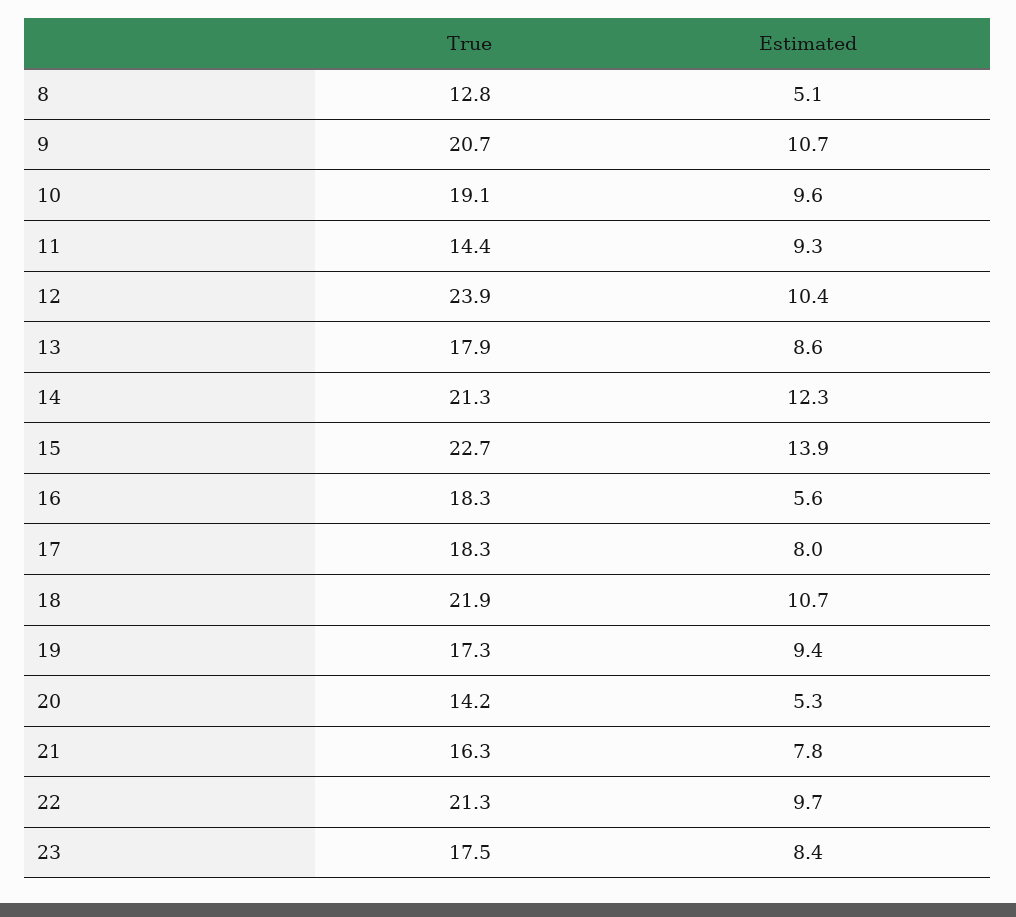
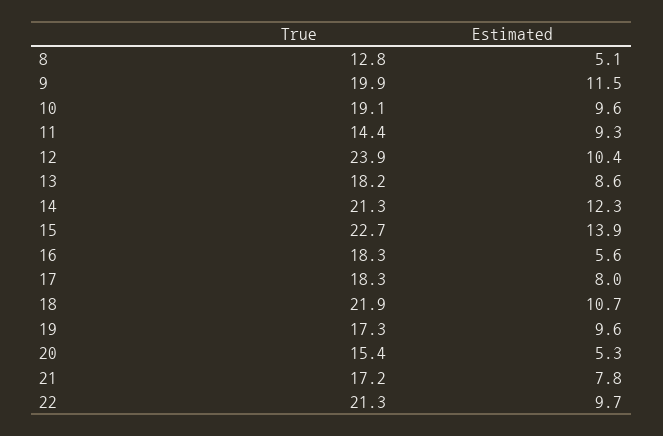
  {
    "True": {
      "8": 12.8,
-     "9": 20.7,
+     "9": 19.9,
      "10": 19.1,
      "11": 14.4,
      "12": 23.9,
-     "13": 17.9,
+     "13": 18.2,
      "14": 21.3,
      "15": 22.7,
      "16": 18.3,
      "17": 18.3,
      "18": 21.9,
      "19": 17.3,
-     "20": 14.2,
+     "20": 15.4,
-     "21": 16.3,
+     "21": 17.2,
-     "22": 21.3,
+     "22": 21.3
-     "23": 17.5
    },
    "Estimated": {
      "8": 5.1,
-     "9": 10.7,
+     "9": 11.5,
      "10": 9.6,
      "11": 9.3,
      "12": 10.4,
      "13": 8.6,
      "14": 12.3,
      "15": 13.9,
      "16": 5.6,
      "17": 8,
      "18": 10.7,
-     "19": 9.4,
+     "19": 9.6,
      "20": 5.3,
      "21": 7.8,
-     "22": 9.7,
+     "22": 9.7
-     "23": 8.4
    }
  }

